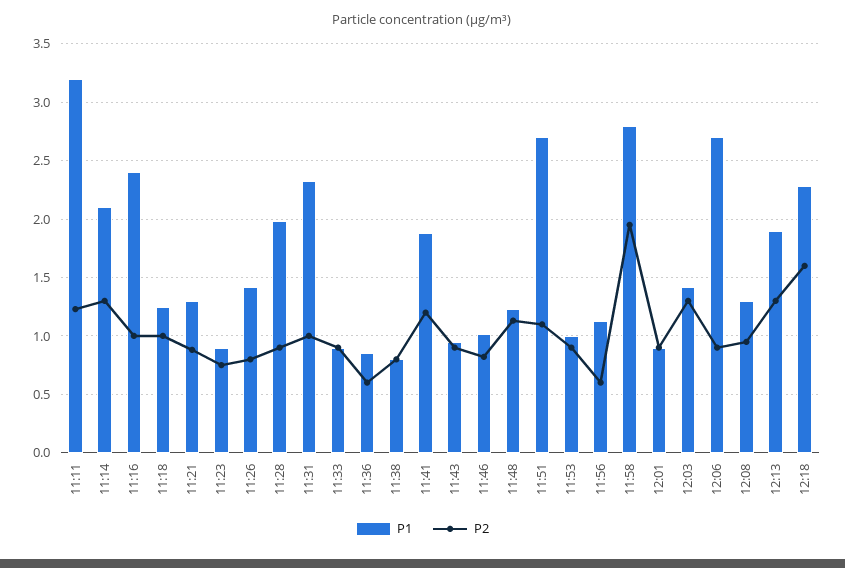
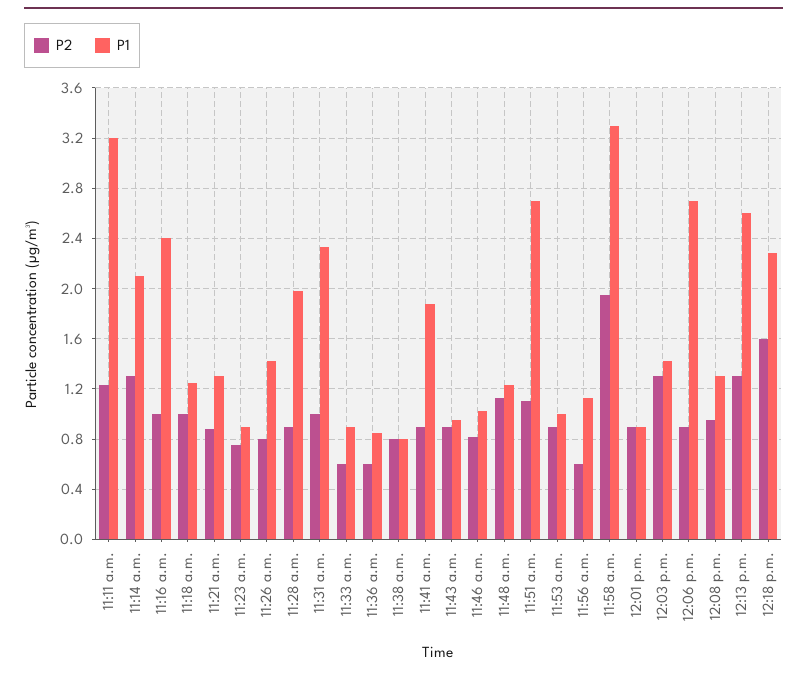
  {
    "P1": {
      "11:11": 3.2,
      "11:14": 2.1,
      "11:16": 2.4,
      "11:18": 1.25,
      "11:21": 1.3,
      "11:23": 0.9,
      "11:26": 1.4,
      "11:28": 2,
      "11:31": 2.35,
      "11:33": 0.9,
      "11:36": 0.85,
      "11:38": 0.8,
      "11:41": 1.9,
      "11:43": 0.95,
      "11:46": 1,
      "11:48": 1.25,
      "11:51": 2.7,
      "11:53": 1,
      "11:56": 1.15,
-     "11:58": 2.8,
+     "11:58": 3.3,
      "12:01": 0.9,
      "12:03": 1.4,
      "12:06": 2.7,
      "12:08": 1.3,
-     "12:13": 1.9,
+     "12:13": 2.6,
      "12:18": 2.3
    },
    "P2": {
      "11:11": 1.25,
      "11:14": 1.3,
      "11:16": 1,
      "11:18": 1,
      "11:21": 0.9,
      "11:23": 0.75,
      "11:26": 0.8,
      "11:28": 0.9,
      "11:31": 1,
-     "11:33": 0.9,
+     "11:33": 0.6,
      "11:36": 0.6,
      "11:38": 0.8,
-     "11:41": 1.2,
+     "11:41": 0.9,
      "11:43": 0.9,
      "11:46": 0.8,
      "11:48": 1.15,
      "11:51": 1.1,
      "11:53": 0.9,
      "11:56": 0.6,
      "11:58": 1.95,
      "12:01": 0.9,
      "12:03": 1.3,
      "12:06": 0.9,
      "12:08": 0.95,
      "12:13": 1.3,
      "12:18": 1.6
    }
  }

